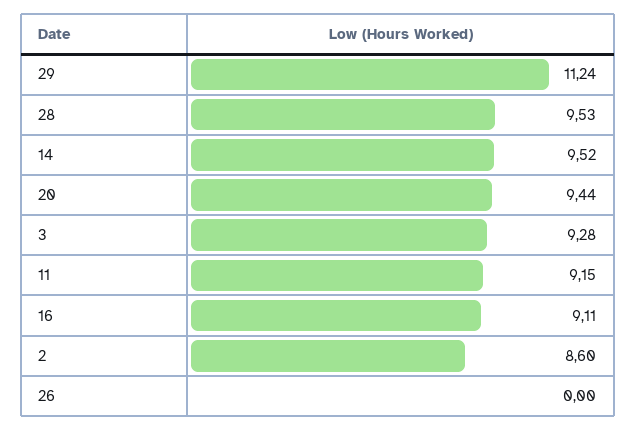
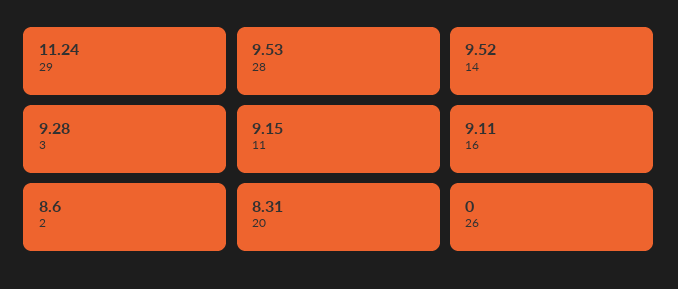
  {
    "29": 11.24,
    "28": 9.53,
    "14": 9.52,
-   "20": 9.44,
+   "20": 8.31,
    "3": 9.28,
    "11": 9.15,
    "16": 9.11,
    "2": 8.6,
    "26": 0
  }

